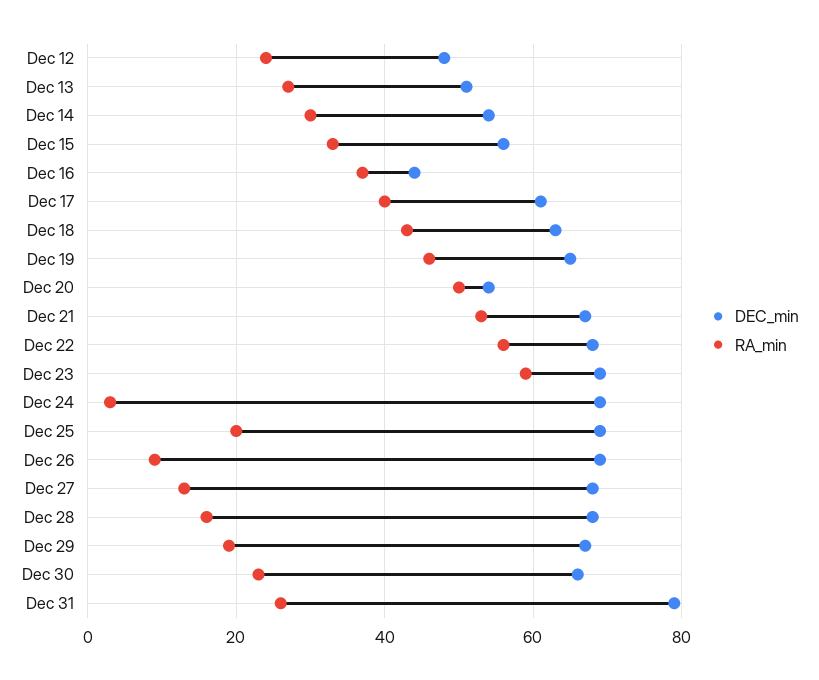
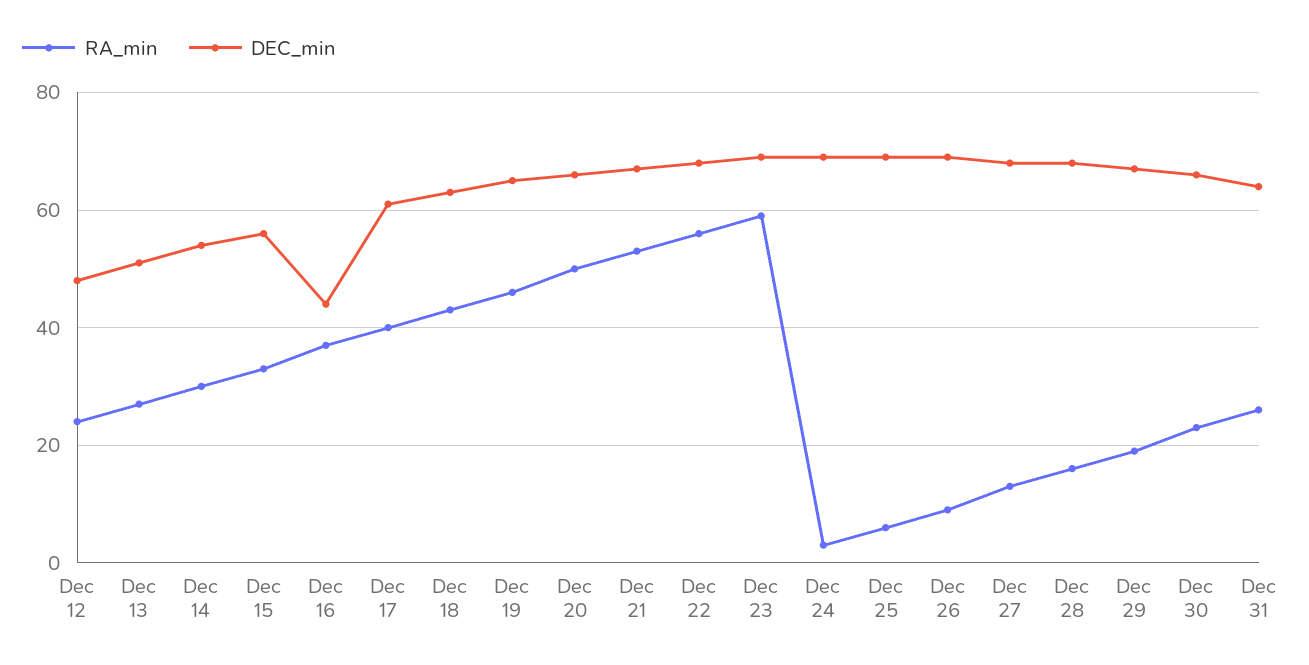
  {
    "DEC_min": {
      "Dec 12": 50,
      "Dec 13": 50,
      "Dec 14": 55,
      "Dec 15": 55,
      "Dec 16": 45,
      "Dec 17": 60,
      "Dec 18": 65,
      "Dec 19": 65,
-     "Dec 20": 55,
+     "Dec 20": 65,
      "Dec 21": 65,
      "Dec 22": 70,
      "Dec 23": 70,
      "Dec 24": 70,
      "Dec 25": 70,
      "Dec 26": 70,
      "Dec 27": 70,
      "Dec 28": 70,
      "Dec 29": 65,
      "Dec 30": 65,
-     "Dec 31": 80
+     "Dec 31": 65
    },
    "RA_min": {
      "Dec 12": 25,
      "Dec 13": 25,
      "Dec 14": 30,
      "Dec 15": 35,
      "Dec 16": 35,
      "Dec 17": 40,
      "Dec 18": 45,
      "Dec 19": 45,
      "Dec 20": 50,
      "Dec 21": 55,
      "Dec 22": 55,
      "Dec 23": 60,
      "Dec 24": 5,
-     "Dec 25": 20,
+     "Dec 25": 5,
      "Dec 26": 10,
      "Dec 27": 15,
      "Dec 28": 15,
      "Dec 29": 20,
      "Dec 30": 25,
      "Dec 31": 25
    }
  }

